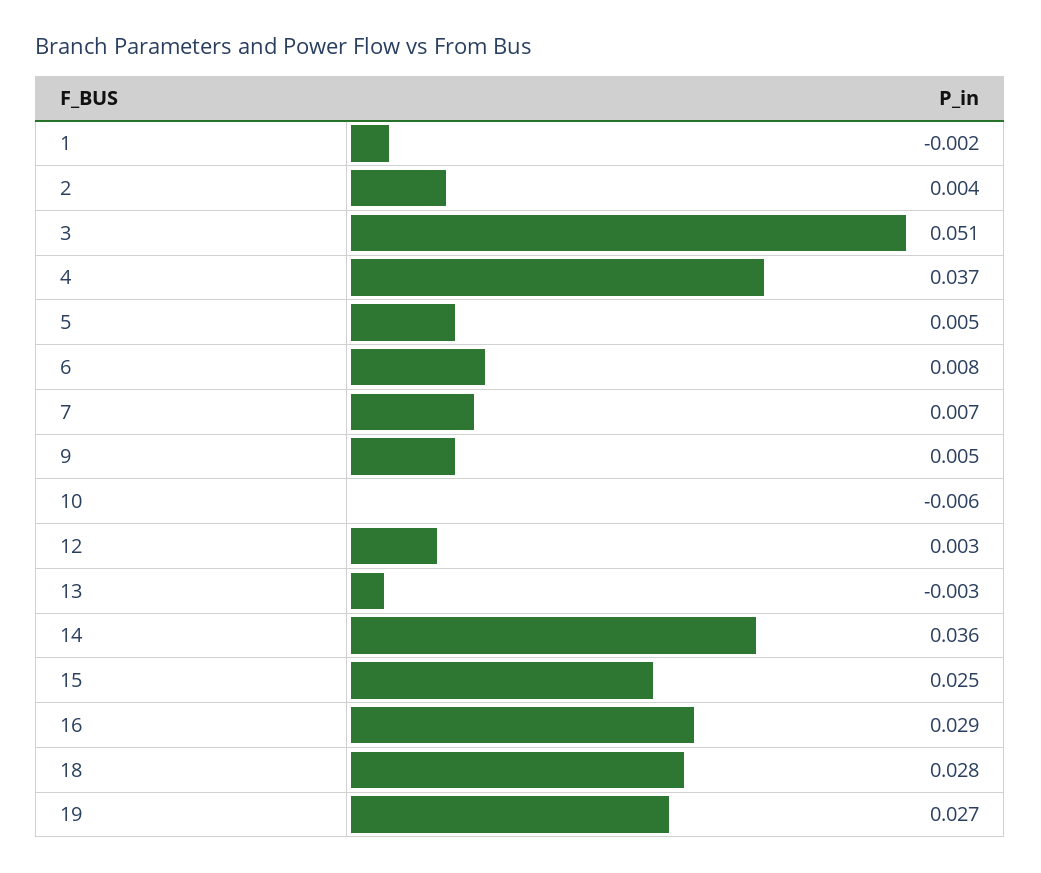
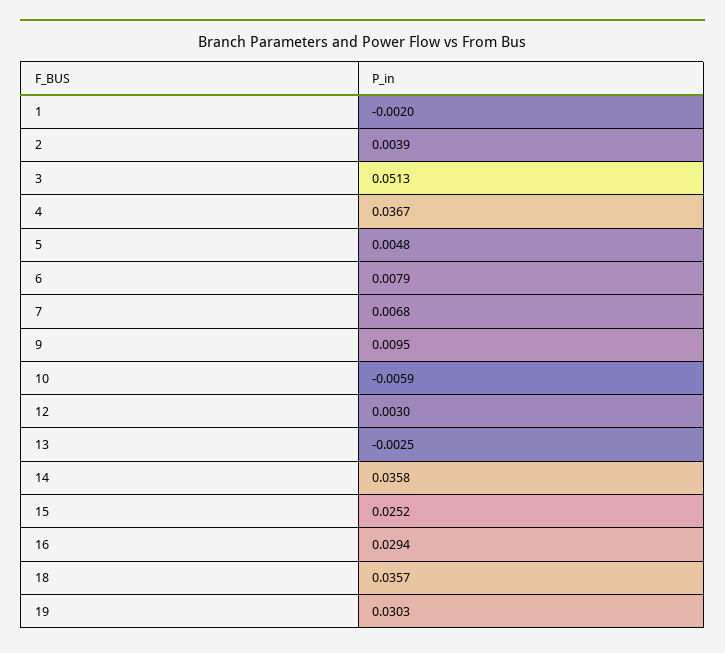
  {
    "1": -0.002,
    "2": 0.0039,
    "3": 0.0513,
    "4": 0.0367,
    "5": 0.0048,
    "6": 0.0079,
    "7": 0.0068,
-   "9": 0.005,
+   "9": 0.0095,
    "10": -0.0059,
    "12": 0.003,
    "13": -0.0025,
    "14": 0.0358,
    "15": 0.0252,
    "16": 0.0294,
-   "18": 0.028,
+   "18": 0.0357,
-   "19": 0.027
+   "19": 0.0303
  }

